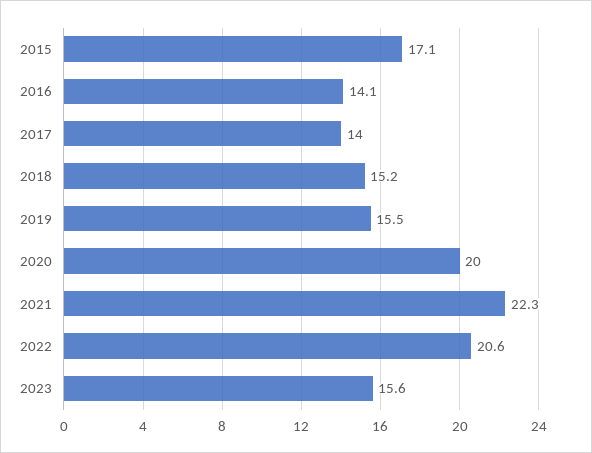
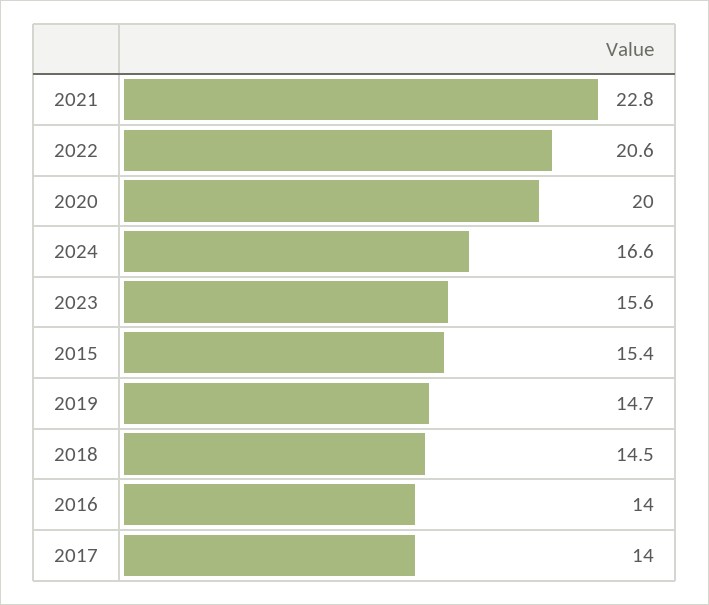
  {
-   "2015": 17.1,
+   "2015": 15.4,
-   "2016": 14.1,
+   "2016": 14,
    "2017": 14,
-   "2018": 15.2,
+   "2018": 14.5,
-   "2019": 15.5,
+   "2019": 14.7,
    "2020": 20,
-   "2021": 22.3,
+   "2021": 22.8,
    "2022": 20.6,
-   "2023": 15.6
+   "2023": 15.6,
+   "2024": 16.6
  }

